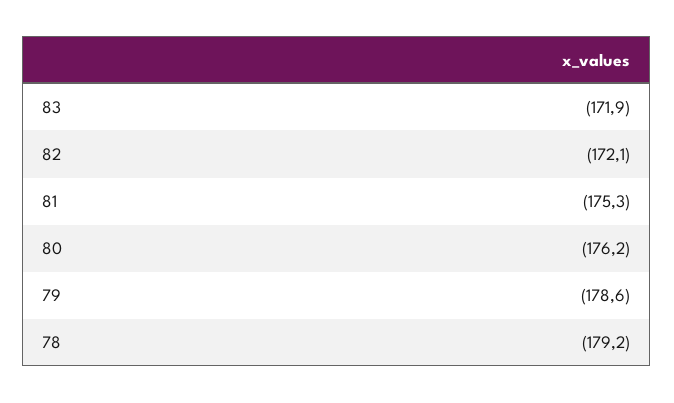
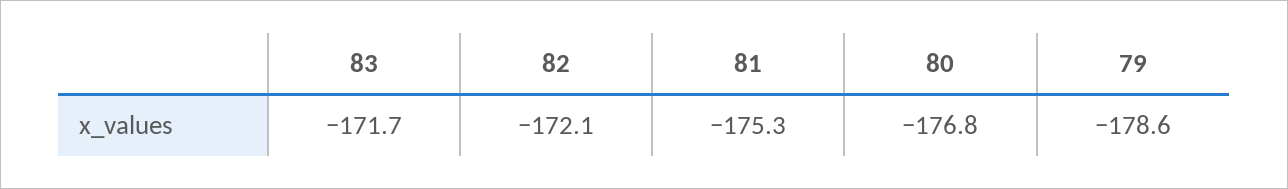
  {
-   "83": -171.9,
+   "83": -171.7,
    "82": -172.1,
    "81": -175.3,
-   "80": -176.2,
+   "80": -176.8,
-   "79": -178.6,
+   "79": -178.6
-   "78": -179.2
  }

